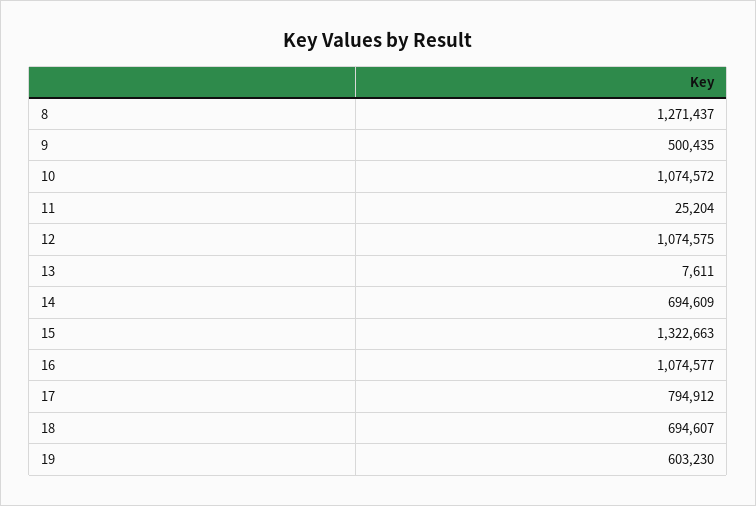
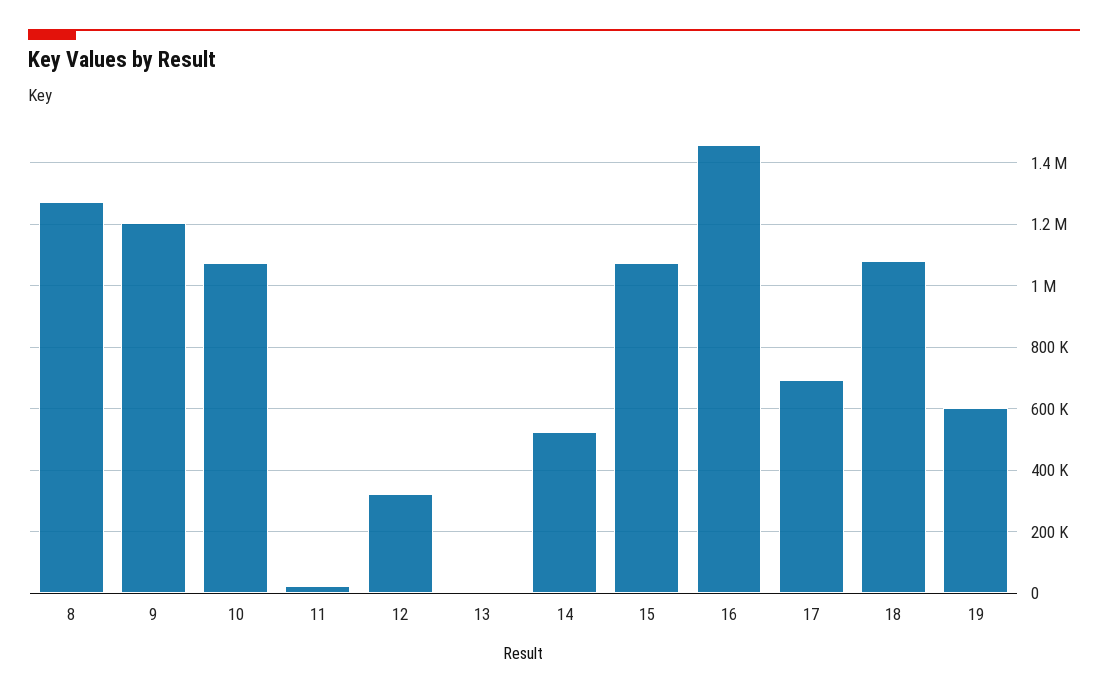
  {
    "8": 1271437,
-   "9": 500435,
+   "9": 1200000,
    "10": 1074572,
    "11": 25204,
-   "12": 1074575,
+   "12": 320000,
    "13": 7611,
-   "14": 694609,
+   "14": 520000,
-   "15": 1322663,
+   "15": 1080000,
-   "16": 1074577,
+   "16": 1460000,
-   "17": 794912,
+   "17": 700000,
-   "18": 694607,
+   "18": 1080000,
    "19": 603230
  }

